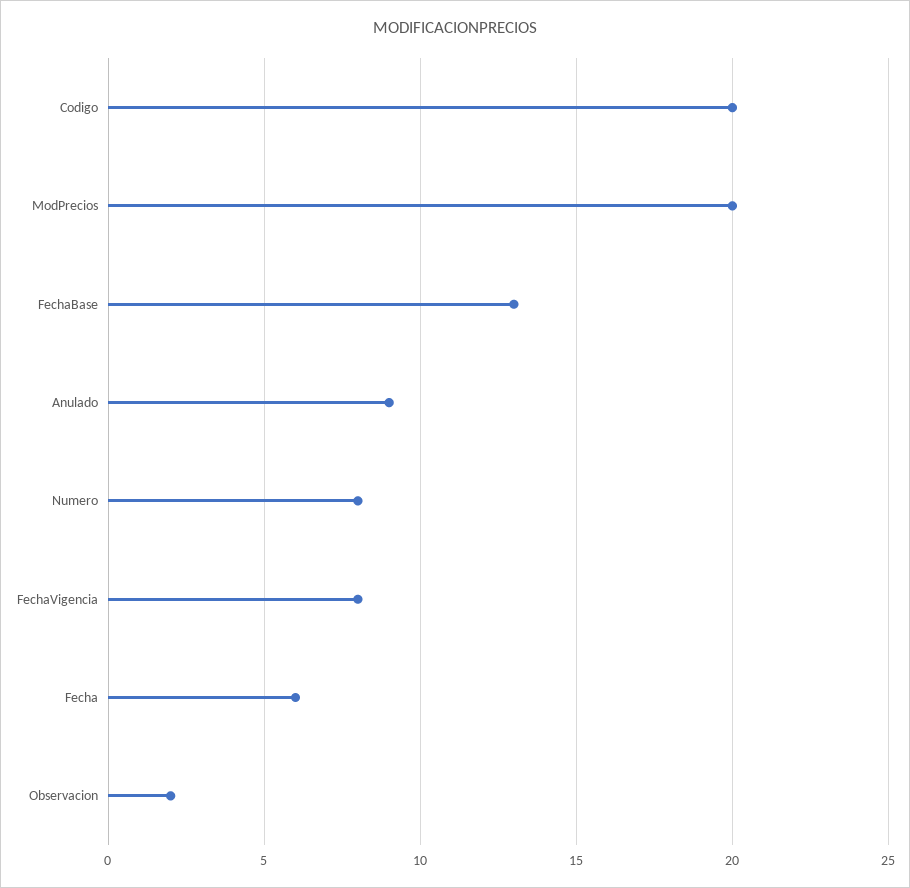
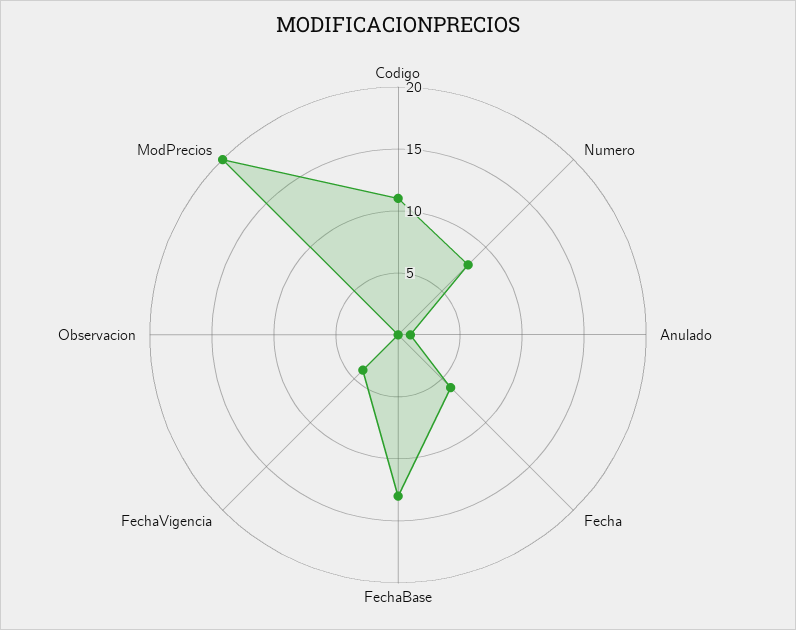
  {
-   "Codigo": 20,
+   "Codigo": 11,
    "ModPrecios": 20,
    "FechaBase": 13,
-   "Anulado": 9,
+   "Anulado": 1,
    "Numero": 8,
-   "FechaVigencia": 8,
+   "FechaVigencia": 4,
    "Fecha": 6,
-   "Observacion": 2
+   "Observacion": 0
  }

